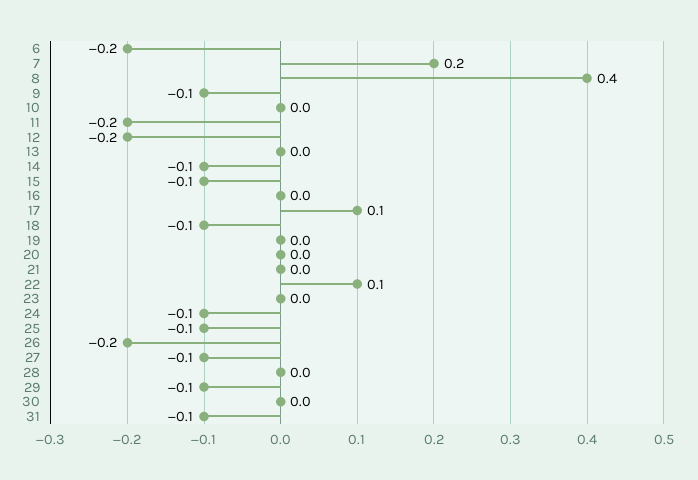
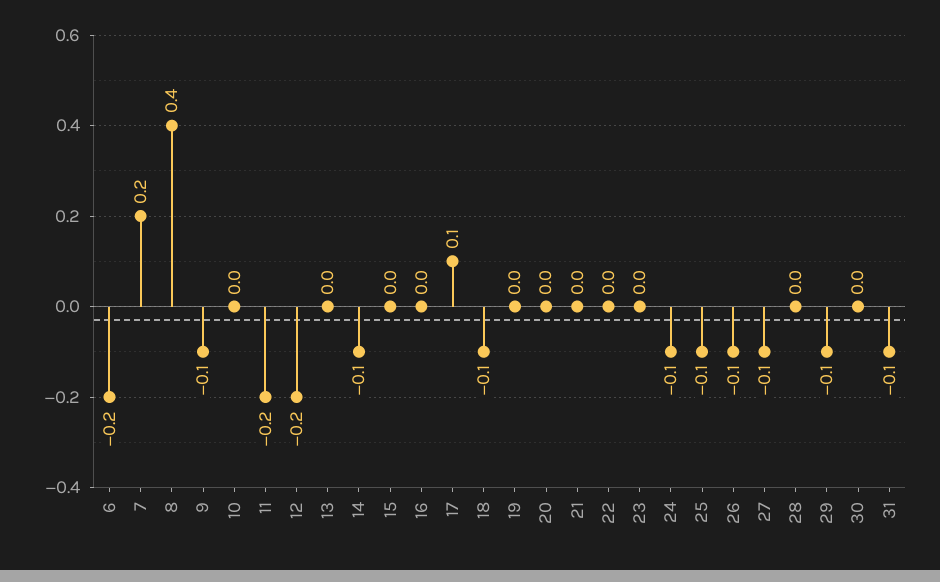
  {
    "6": -0.2,
    "7": 0.2,
    "8": 0.4,
    "9": -0.1,
    "10": 0,
    "11": -0.2,
    "12": -0.2,
    "13": 0,
    "14": -0.1,
-   "15": -0.1,
+   "15": 0,
    "16": 0,
    "17": 0.1,
    "18": -0.1,
    "19": 0,
    "20": 0,
    "21": 0,
-   "22": 0.1,
+   "22": 0,
    "23": 0,
    "24": -0.1,
    "25": -0.1,
-   "26": -0.2,
+   "26": -0.1,
    "27": -0.1,
    "28": 0,
    "29": -0.1,
    "30": 0,
    "31": -0.1
  }

